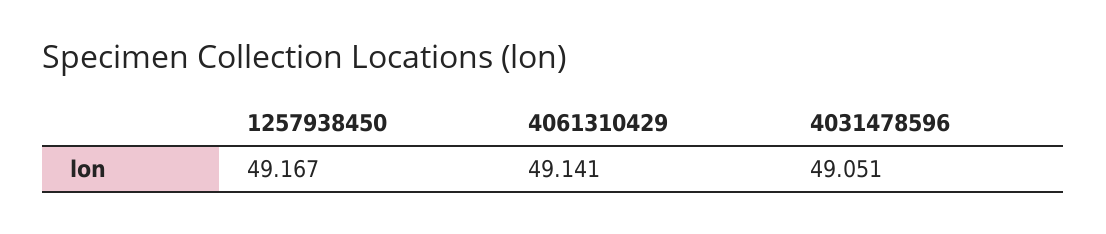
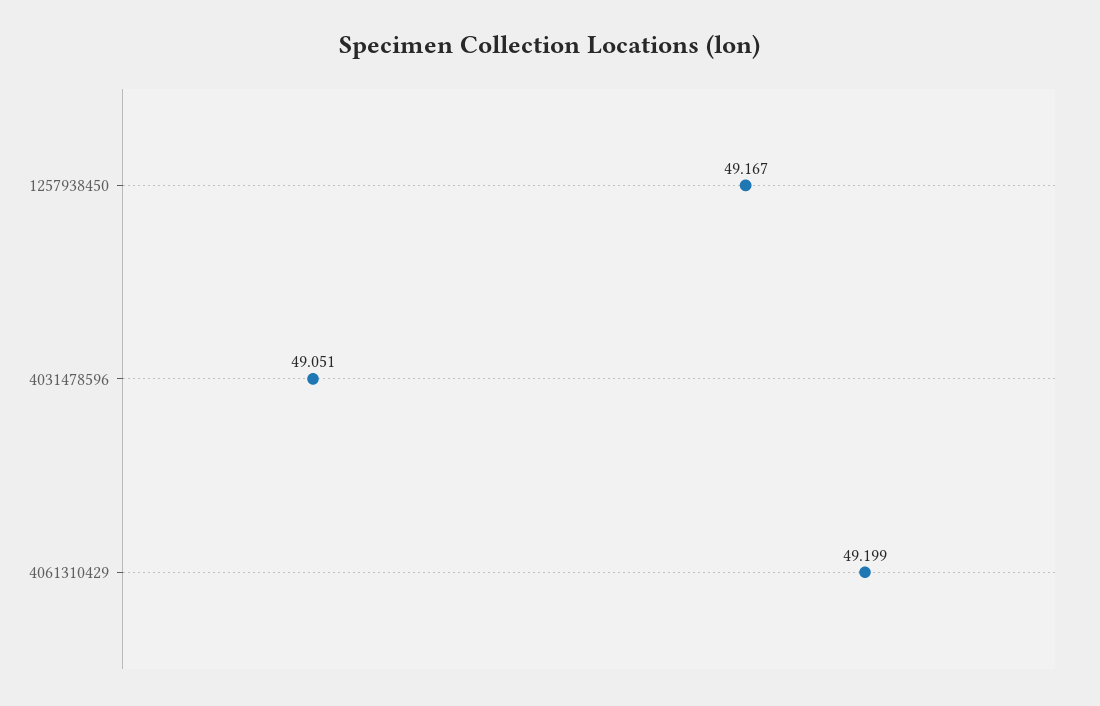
  {
    "1257938450": 49.167,
-   "4061310429": 49.141,
+   "4061310429": 49.199,
    "4031478596": 49.051
  }

